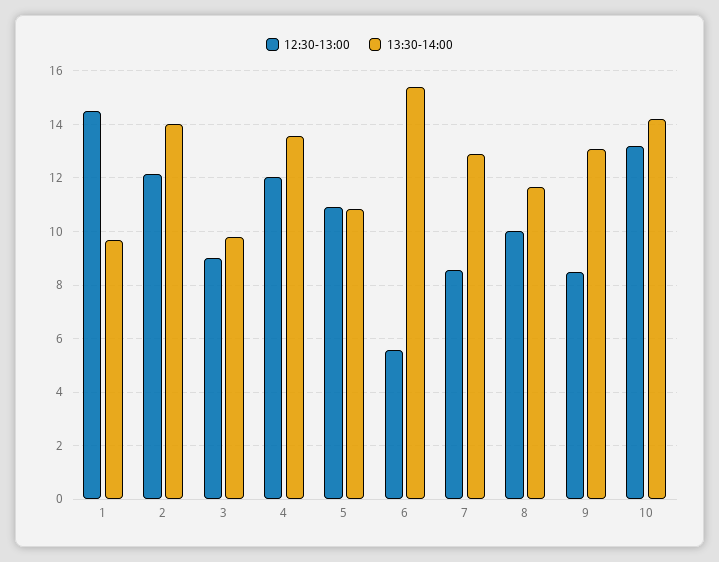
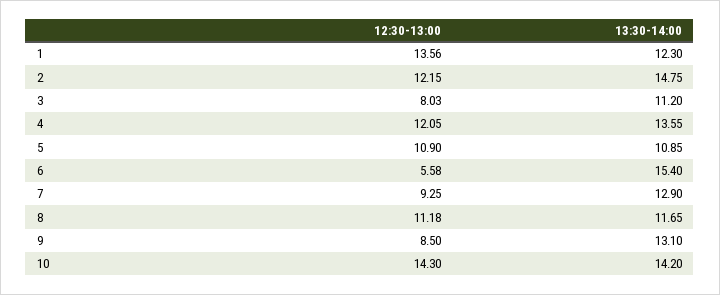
  {
    "12:30-13:00": {
-     "1": 14.5,
+     "1": 13.56,
      "2": 12.15,
-     "3": 9,
+     "3": 8.03,
      "4": 12.05,
      "5": 10.9,
      "6": 5.58,
-     "7": 8.5,
+     "7": 9.25,
-     "8": 10,
+     "8": 11.18,
      "9": 8.5,
-     "10": 13.25
+     "10": 14.3
    },
    "13:30-14:00": {
-     "1": 9.75,
+     "1": 12.3,
-     "2": 14,
+     "2": 14.75,
-     "3": 9.75,
+     "3": 11.2,
      "4": 13.55,
      "5": 10.85,
      "6": 15.4,
      "7": 12.9,
      "8": 11.65,
      "9": 13.1,
      "10": 14.2
    }
  }

